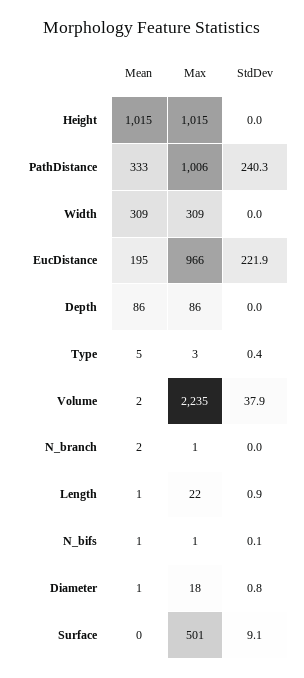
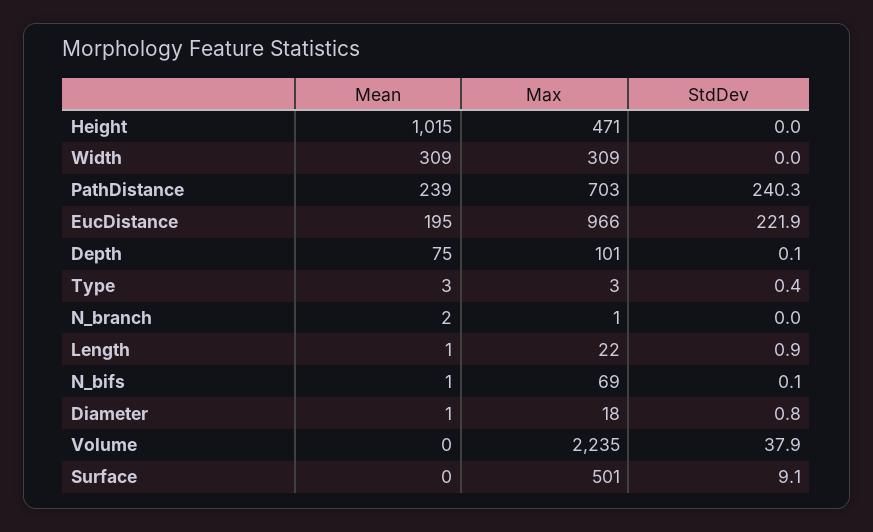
  {
    "Mean": {
      "Height": 1015,
-     "PathDistance": 333,
+     "PathDistance": 239,
      "Width": 309,
      "EucDistance": 195,
-     "Depth": 86,
+     "Depth": 75,
-     "Type": 5,
+     "Type": 3,
-     "Volume": 2,
+     "Volume": 0,
      "N_branch": 2,
      "Length": 1,
      "N_bifs": 1,
      "Diameter": 1,
      "Surface": 0
    },
    "Max": {
-     "Height": 1015,
+     "Height": 471,
-     "PathDistance": 1006,
+     "PathDistance": 703,
      "Width": 309,
      "EucDistance": 966,
-     "Depth": 86,
+     "Depth": 101,
      "Type": 3,
      "Volume": 2235,
      "N_branch": 1,
      "Length": 22,
-     "N_bifs": 1,
+     "N_bifs": 69,
      "Diameter": 18,
      "Surface": 501
    },
    "StdDev": {
      "Height": 0,
      "PathDistance": 240.3,
      "Width": 0,
      "EucDistance": 221.9,
-     "Depth": 0,
+     "Depth": 0.1,
      "Type": 0.4,
      "Volume": 37.9,
      "N_branch": 0,
      "Length": 0.9,
      "N_bifs": 0.1,
      "Diameter": 0.8,
      "Surface": 9.1
    }
  }

